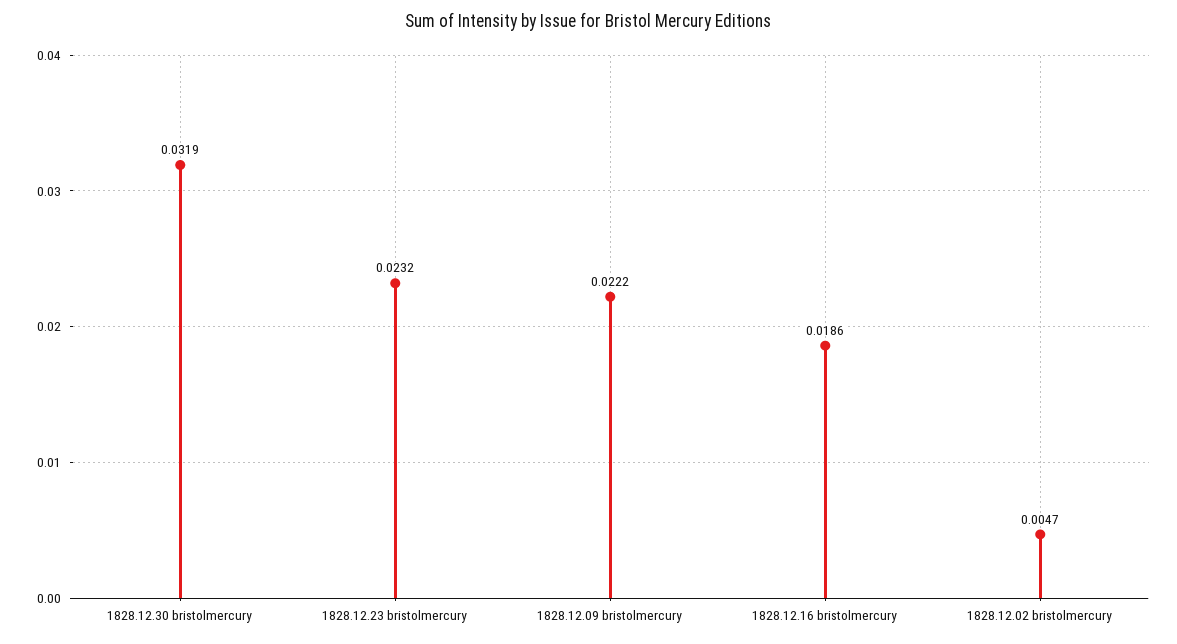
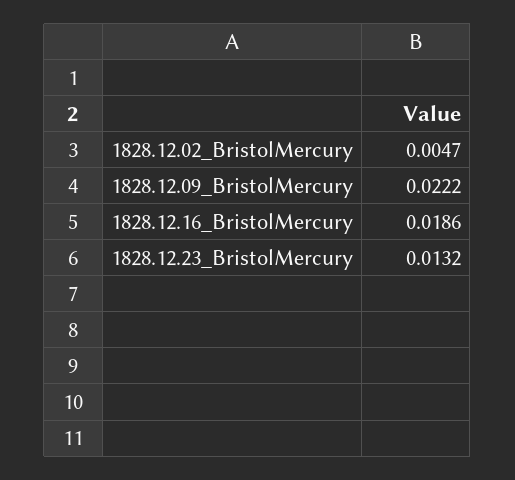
  {
-   "1828.12.30 bristolmercury": 0.0319,
-   "1828.12.23 bristolmercury": 0.0232,
+   "1828.12.23 bristolmercury": 0.0132,
    "1828.12.09 bristolmercury": 0.0222,
    "1828.12.16 bristolmercury": 0.0186,
    "1828.12.02 bristolmercury": 0.0047
  }

